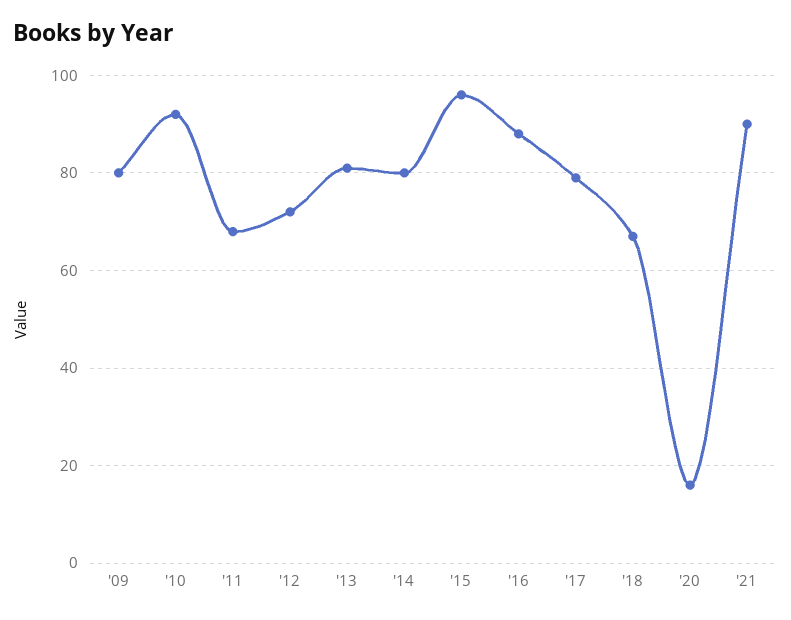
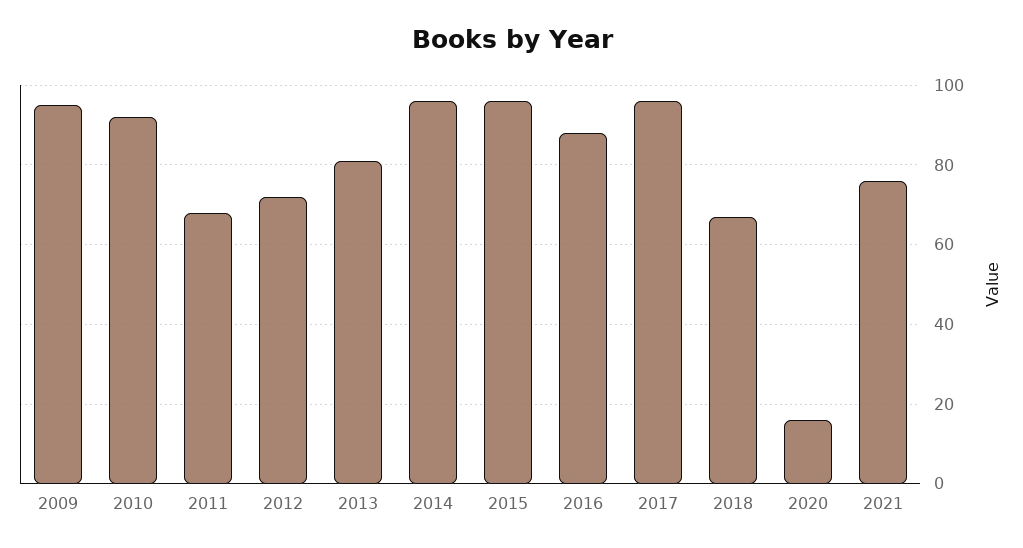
  {
-   "'09": 80,
+   "'09": 95,
    "'10": 90,
    "'11": 70,
    "'12": 70,
    "'13": 80,
-   "'14": 80,
+   "'14": 95,
    "'15": 95,
    "'16": 90,
-   "'17": 80,
+   "'17": 95,
    "'18": 65,
    "'20": 15,
-   "'21": 90
+   "'21": 75
  }

